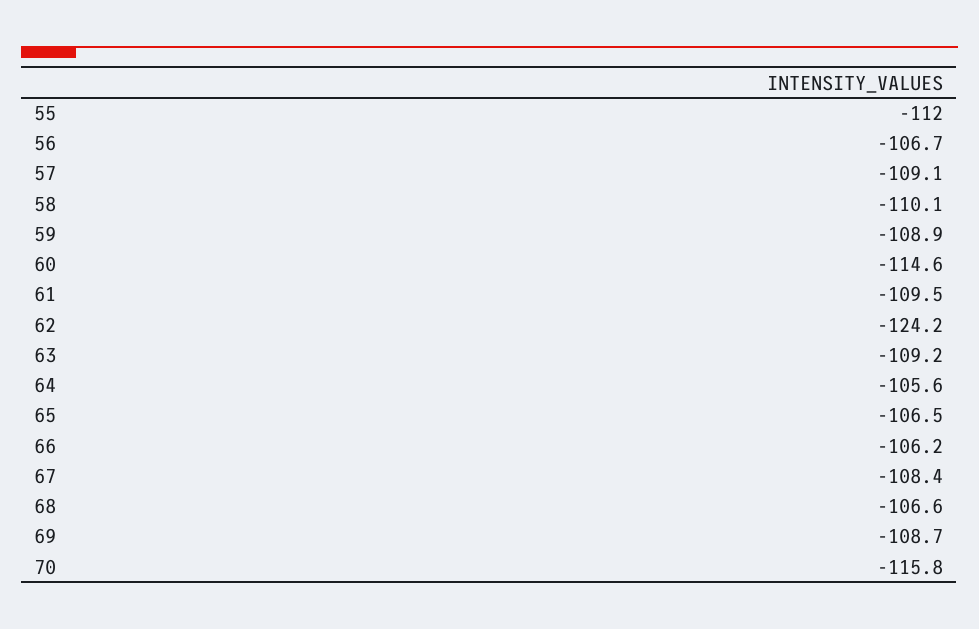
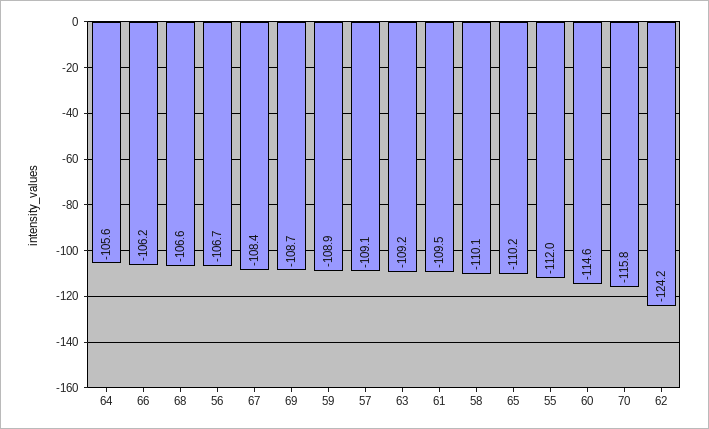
  {
    "55": -112,
    "56": -106.7,
    "57": -109.1,
    "58": -110.1,
    "59": -108.9,
    "60": -114.6,
    "61": -109.5,
    "62": -124.2,
    "63": -109.2,
    "64": -105.6,
-   "65": -106.5,
+   "65": -110.2,
    "66": -106.2,
    "67": -108.4,
    "68": -106.6,
    "69": -108.7,
    "70": -115.8
  }

